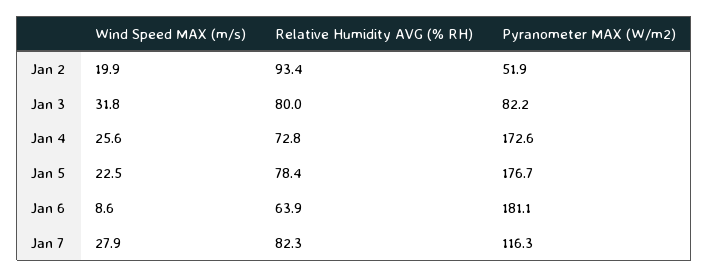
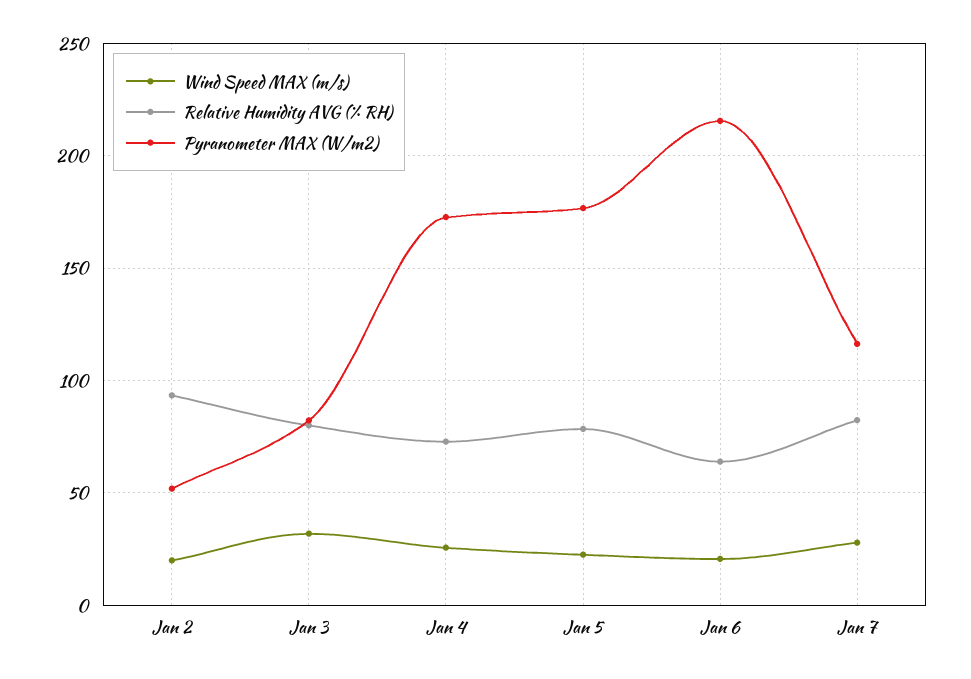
  {
    "Wind Speed MAX (m/s)": {
      "Jan 2": 19.9,
      "Jan 3": 31.8,
      "Jan 4": 25.6,
      "Jan 5": 22.5,
-     "Jan 6": 8.6,
+     "Jan 6": 20,
      "Jan 7": 27.9
    },
    "Relative Humidity AVG (% RH)": {
      "Jan 2": 93.4,
      "Jan 3": 80,
      "Jan 4": 72.8,
      "Jan 5": 78.4,
      "Jan 6": 63.9,
      "Jan 7": 82.3
    },
    "Pyranometer MAX (W/m2)": {
      "Jan 2": 51.9,
      "Jan 3": 82.2,
      "Jan 4": 172.6,
      "Jan 5": 176.7,
-     "Jan 6": 181.1,
+     "Jan 6": 215,
      "Jan 7": 116.3
    }
  }

